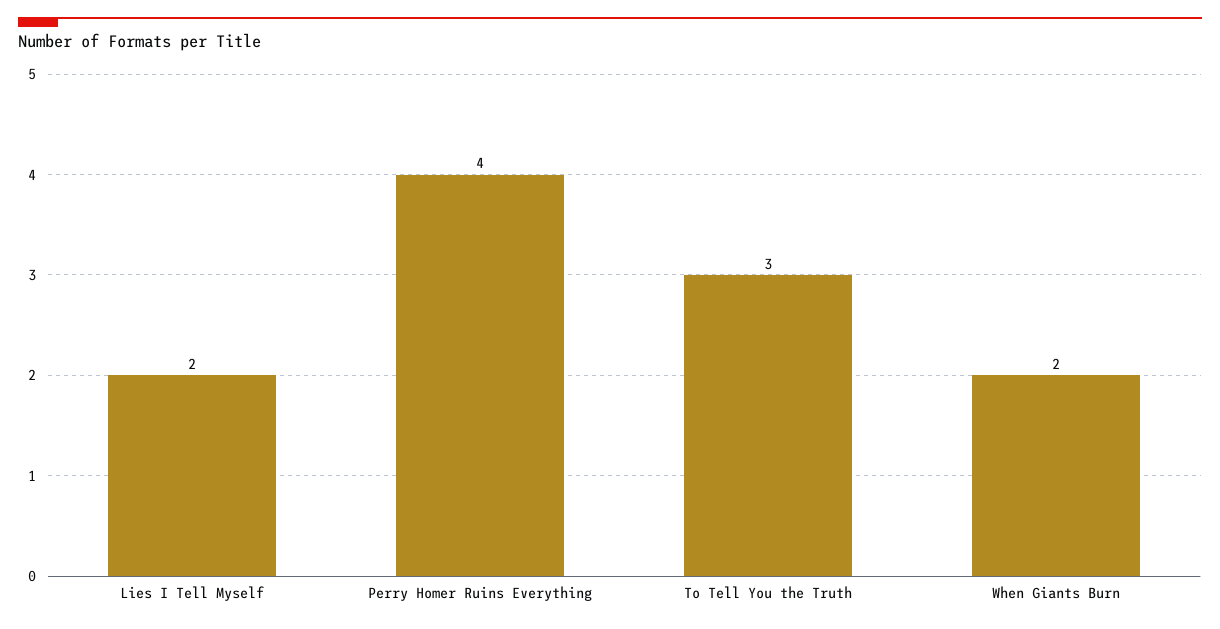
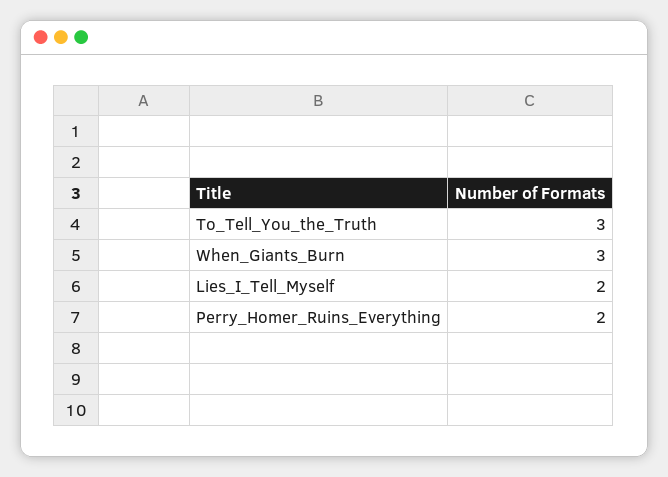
  {
    "Lies I Tell Myself": 2,
-   "Perry Homer Ruins Everything": 4,
+   "Perry Homer Ruins Everything": 2,
    "To Tell You the Truth": 3,
-   "When Giants Burn": 2
+   "When Giants Burn": 3
  }

